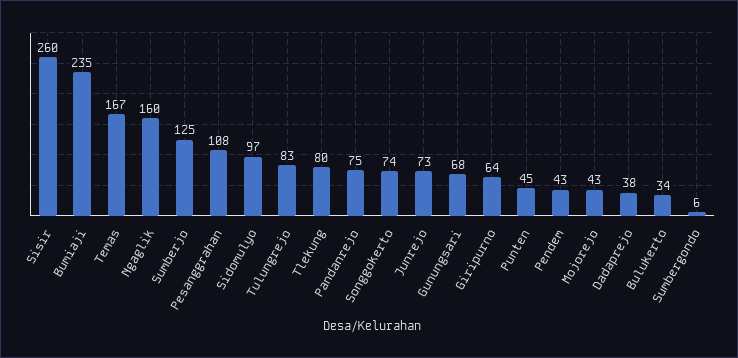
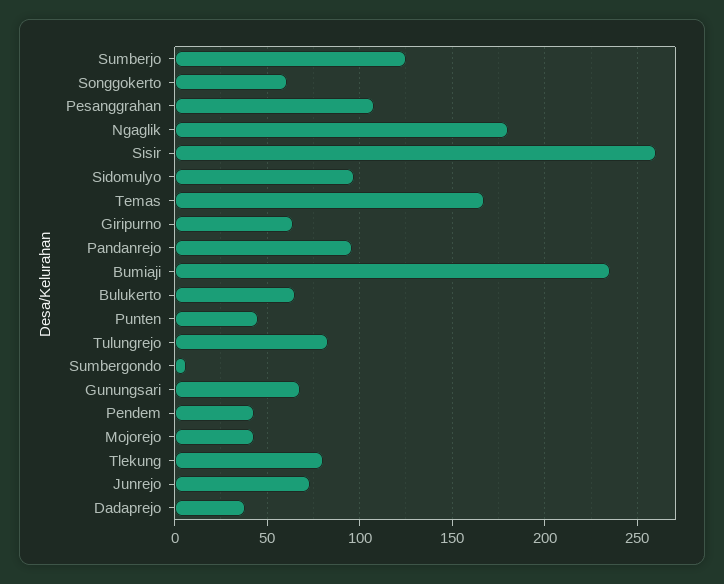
  {
    "Sisir": 260,
    "Bumiaji": 235,
    "Temas": 167,
-   "Ngaglik": 160,
+   "Ngaglik": 180,
    "Sumberjo": 125,
    "Pesanggrahan": 108,
    "Sidomulyo": 97,
    "Tulungrejo": 83,
    "Tlekung": 80,
-   "Pandanrejo": 75,
+   "Pandanrejo": 95,
-   "Songgokerto": 74,
+   "Songgokerto": 60,
    "Junrejo": 73,
    "Gunungsari": 68,
    "Giripurno": 64,
    "Punten": 45,
    "Pendem": 43,
    "Mojorejo": 43,
    "Dadaprejo": 38,
-   "Bulukerto": 34,
+   "Bulukerto": 65,
    "Sumbergondo": 6
  }

